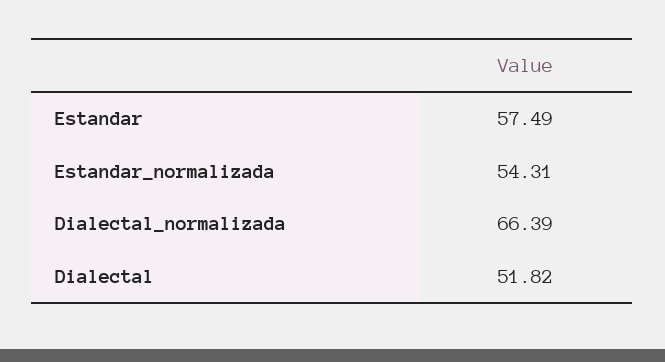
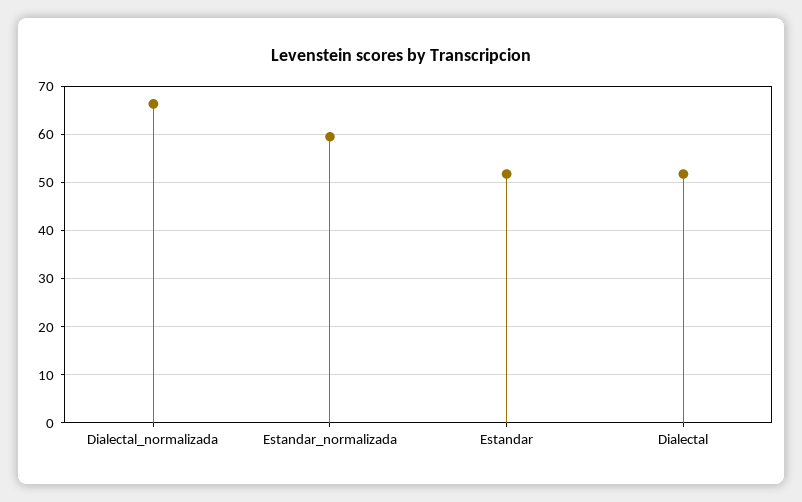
  {
-   "Estandar": 57.49,
+   "Estandar": 52,
-   "Estandar_normalizada": 54.31,
+   "Estandar_normalizada": 60,
    "Dialectal_normalizada": 66.39,
    "Dialectal": 51.82
  }

